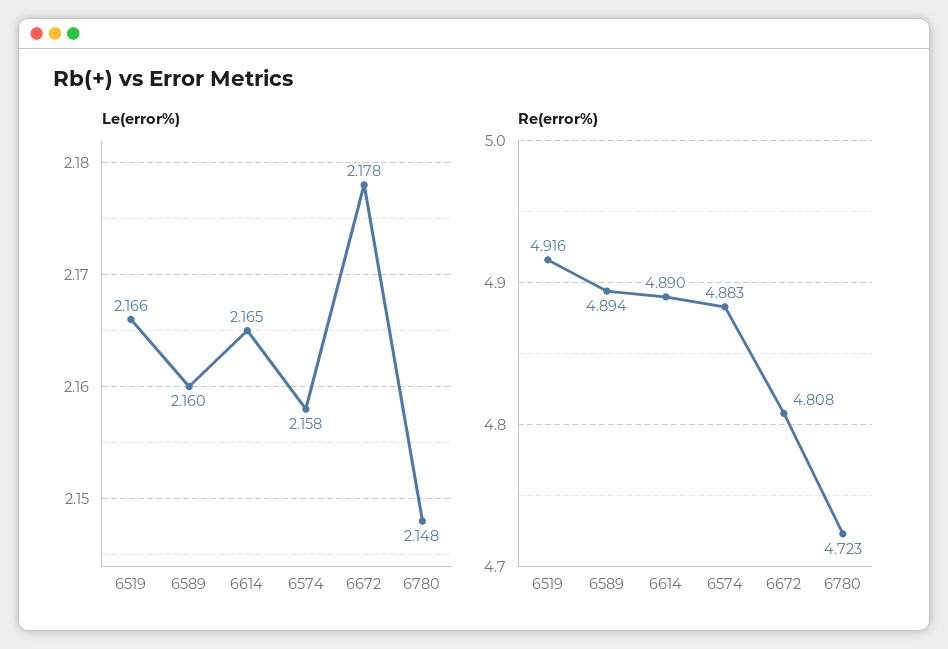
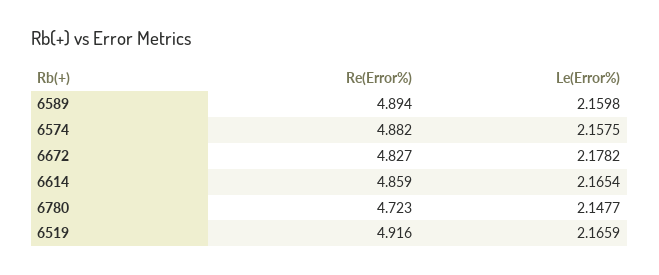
  {
    "Le(error%)": {
      "6519": 2.1659,
      "6589": 2.1598,
      "6614": 2.1654,
      "6574": 2.1575,
      "6672": 2.1782,
      "6780": 2.1477
    },
    "Re(error%)": {
      "6519": 4.916,
      "6589": 4.894,
-     "6614": 4.89,
+     "6614": 4.859,
-     "6574": 4.883,
+     "6574": 4.882,
-     "6672": 4.808,
+     "6672": 4.827,
      "6780": 4.723
    }
  }

